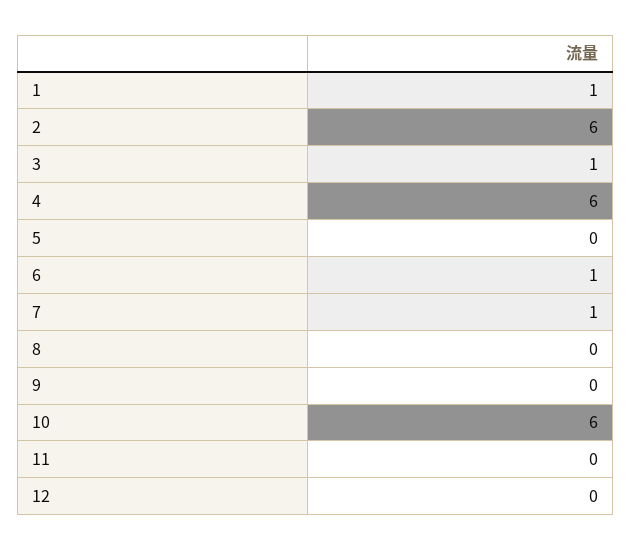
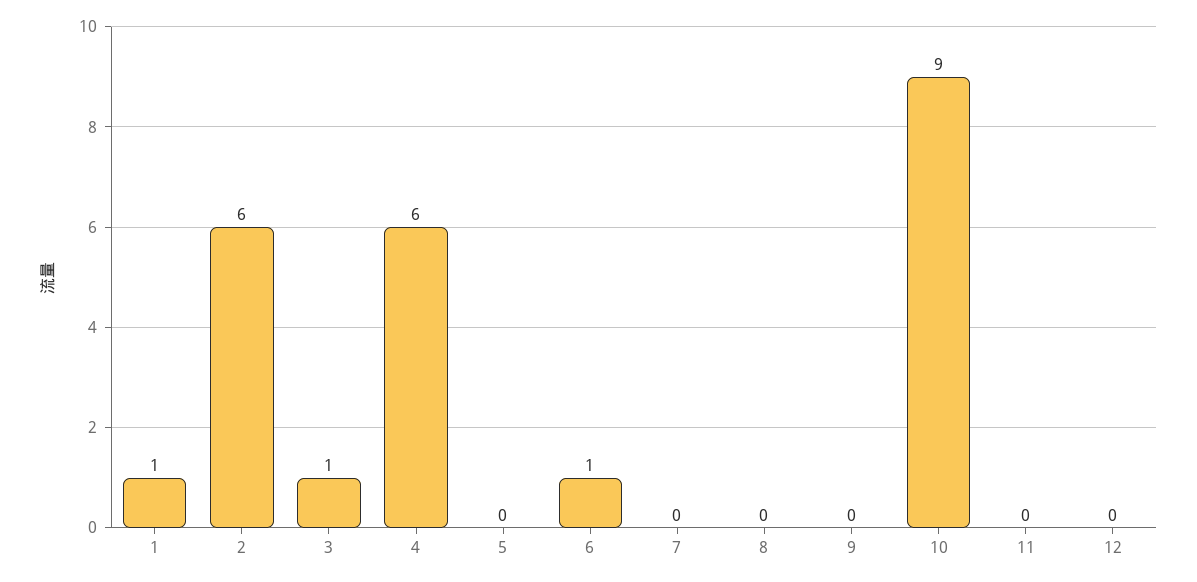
  {
    "1": 1,
    "2": 6,
    "3": 1,
    "4": 6,
    "5": 0,
    "6": 1,
-   "7": 1,
+   "7": 0,
    "8": 0,
    "9": 0,
-   "10": 6,
+   "10": 9,
    "11": 0,
    "12": 0
  }

